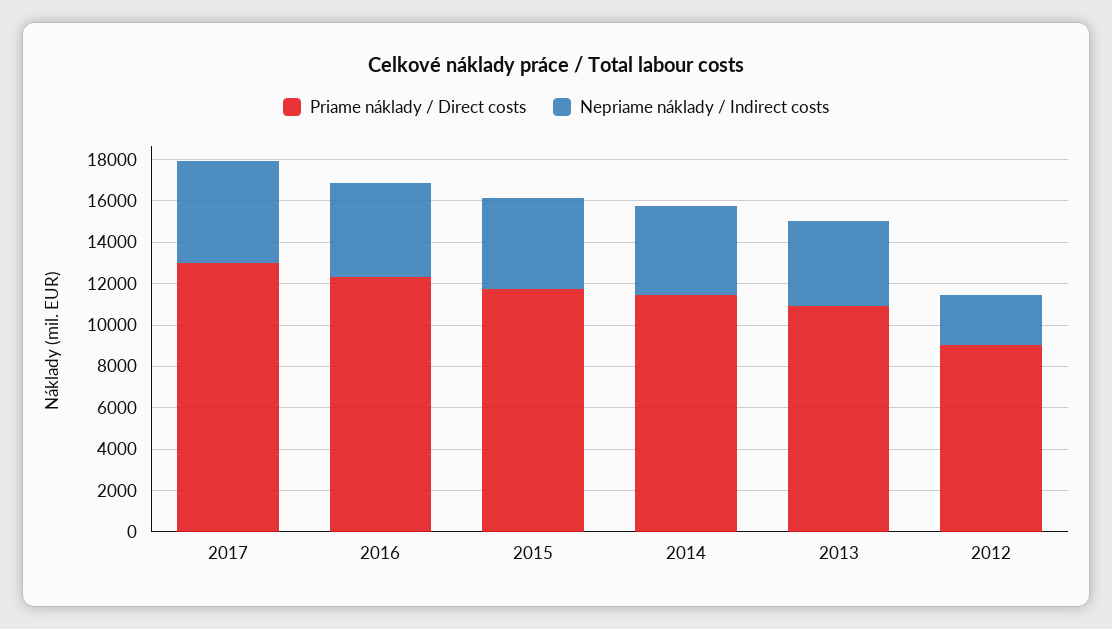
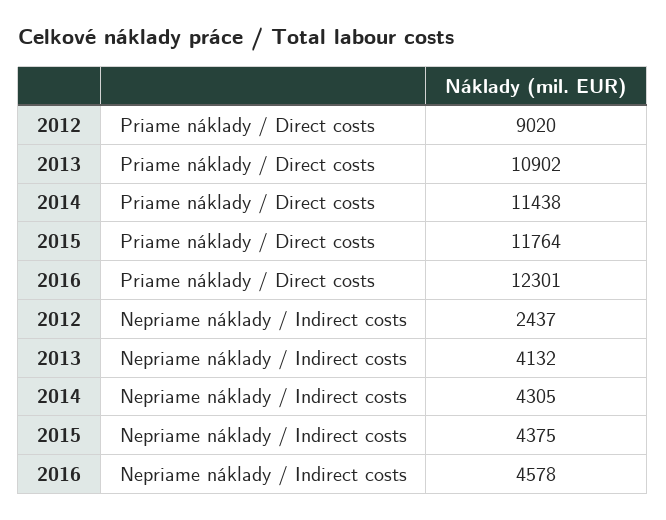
  {
    "Priame náklady / Direct costs": {
-     "2017": 13000,
      "2016": 12301,
      "2015": 11764,
      "2014": 11438,
      "2013": 10902,
      "2012": 9020
    },
    "Nepriame náklady / Indirect costs": {
-     "2017": 5000,
      "2016": 4578,
      "2015": 4375,
      "2014": 4305,
      "2013": 4132,
      "2012": 2437
    }
  }

